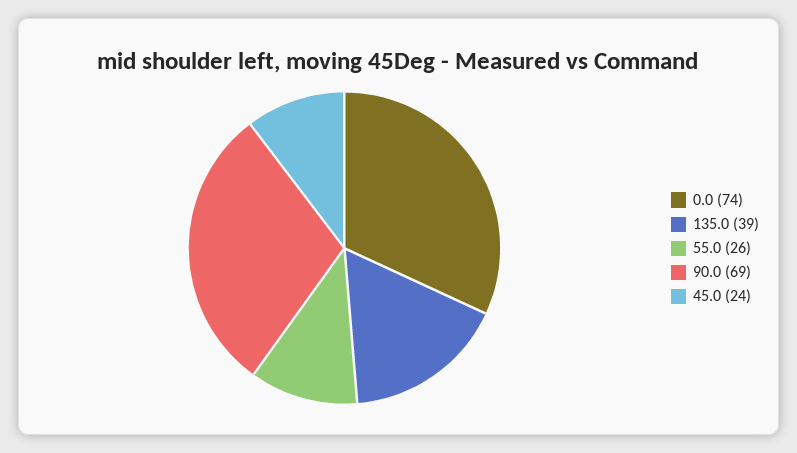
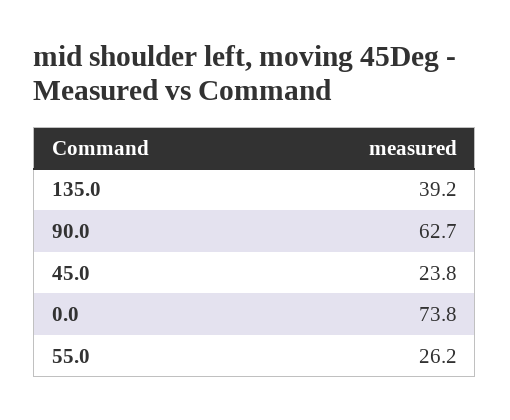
  {
    "0.0": 73.8,
    "135.0": 39.2,
    "55.0": 26.2,
-   "90.0": 69,
+   "90.0": 62.7,
    "45.0": 23.8
  }

